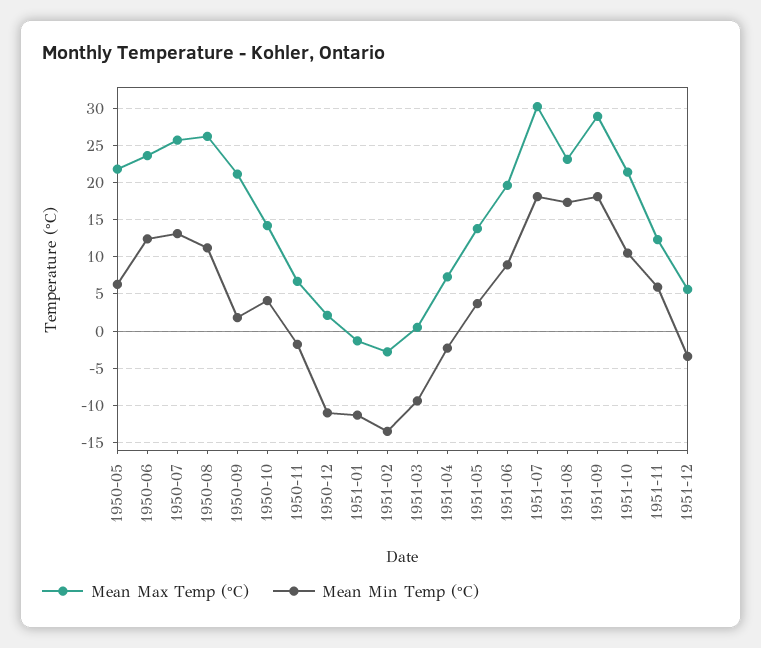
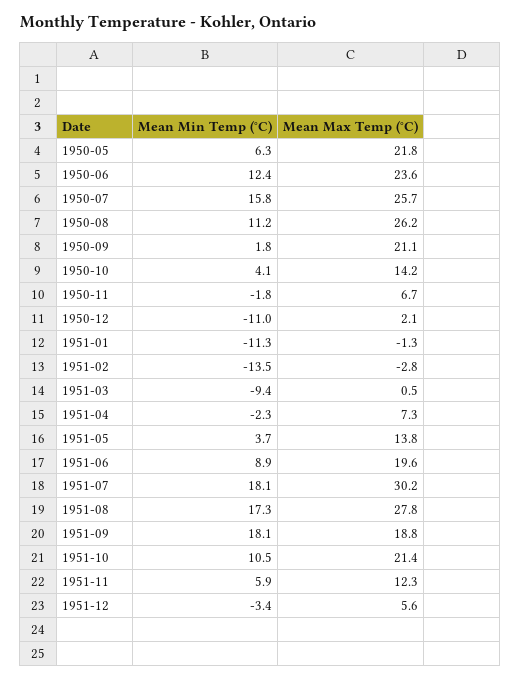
  {
    "Mean Max Temp (°C)": {
      "1950-05": 21.8,
      "1950-06": 23.6,
      "1950-07": 25.7,
      "1950-08": 26.2,
      "1950-09": 21.1,
      "1950-10": 14.2,
      "1950-11": 6.7,
      "1950-12": 2.1,
      "1951-01": -1.3,
      "1951-02": -2.8,
      "1951-03": 0.5,
      "1951-04": 7.3,
      "1951-05": 13.8,
      "1951-06": 19.6,
      "1951-07": 30.2,
-     "1951-08": 23,
+     "1951-08": 27.8,
-     "1951-09": 29,
+     "1951-09": 18.8,
      "1951-10": 21.4,
      "1951-11": 12.3,
      "1951-12": 5.6
    },
    "Mean Min Temp (°C)": {
      "1950-05": 6.3,
      "1950-06": 12.4,
-     "1950-07": 13,
+     "1950-07": 15.8,
      "1950-08": 11.2,
      "1950-09": 1.8,
      "1950-10": 4.1,
      "1950-11": -1.8,
      "1950-12": -11,
      "1951-01": -11.3,
      "1951-02": -13.5,
      "1951-03": -9.4,
      "1951-04": -2.3,
      "1951-05": 3.7,
      "1951-06": 8.9,
      "1951-07": 18.1,
      "1951-08": 17.3,
      "1951-09": 18.1,
      "1951-10": 10.5,
      "1951-11": 5.9,
      "1951-12": -3.4
    }
  }

